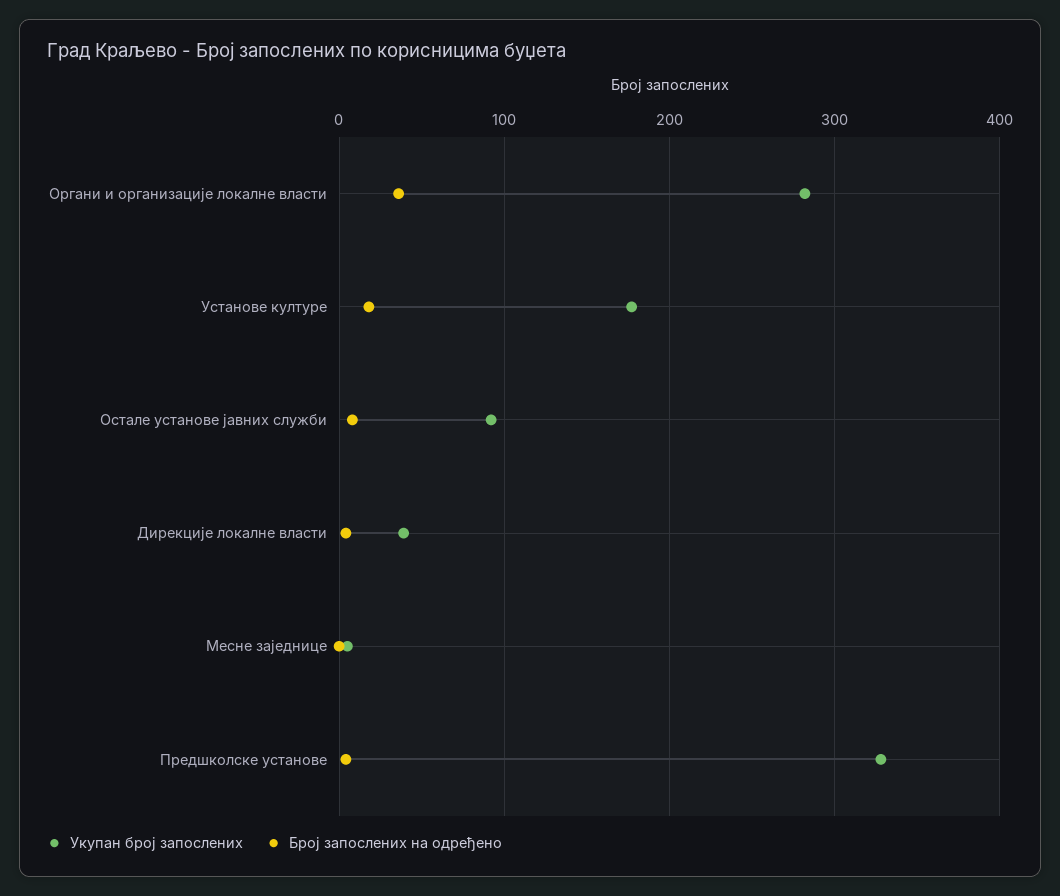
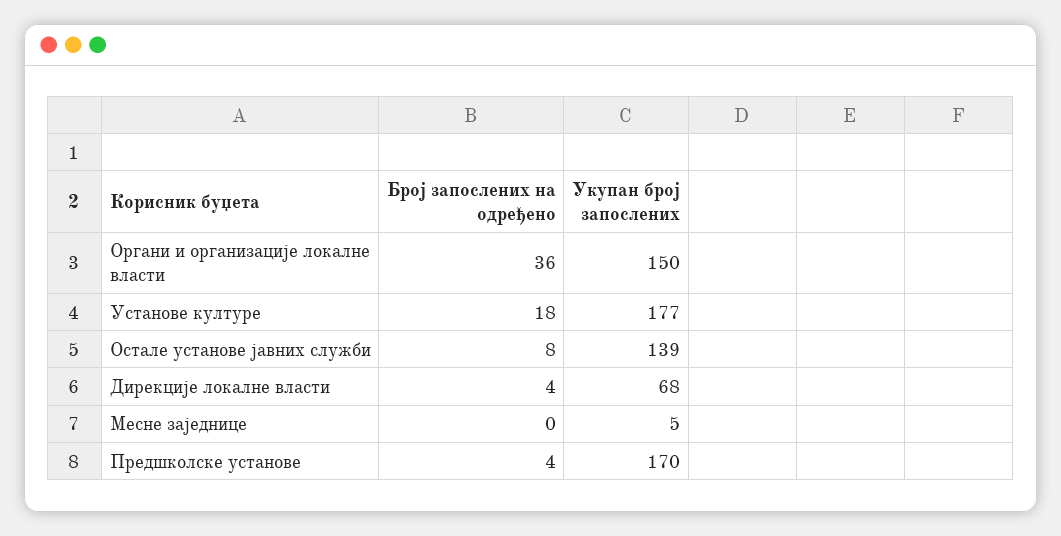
  {
    "Укупан број запослених": {
-     "Органи и организације локалне власти": 280,
+     "Органи и организације локалне власти": 150,
      "Установе културе": 177,
-     "Остале установе јавних служби": 90,
+     "Остале установе јавних служби": 139,
-     "Дирекције локалне власти": 40,
+     "Дирекције локалне власти": 68,
      "Месне заједнице": 5,
-     "Предшколске установе": 330
+     "Предшколске установе": 170
    },
    "Број запослених на одређено": {
      "Органи и организације локалне власти": 36,
      "Установе културе": 18,
      "Остале установе јавних служби": 8,
      "Дирекције локалне власти": 4,
      "Месне заједнице": 0,
      "Предшколске установе": 4
    }
  }

